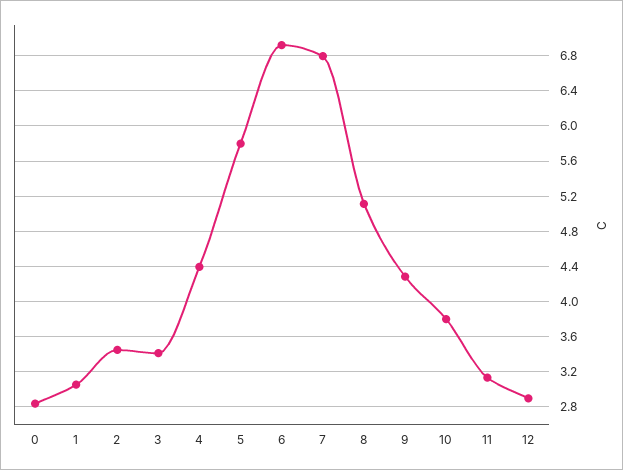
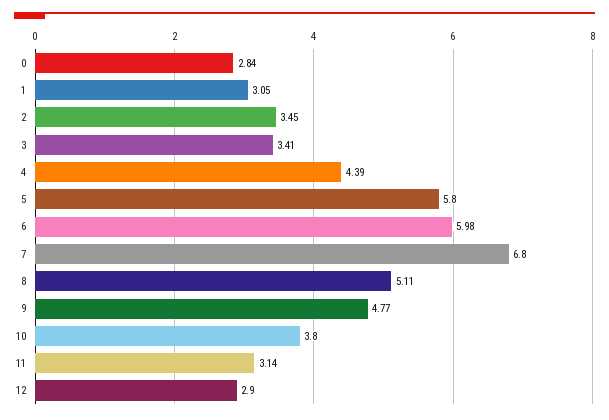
  {
    "0": 2.84,
    "1": 3.05,
    "2": 3.45,
    "3": 3.41,
    "4": 4.39,
    "5": 5.8,
-   "6": 6.9,
+   "6": 5.98,
    "7": 6.8,
    "8": 5.11,
-   "9": 4.3,
+   "9": 4.77,
    "10": 3.8,
    "11": 3.14,
    "12": 2.9
  }

